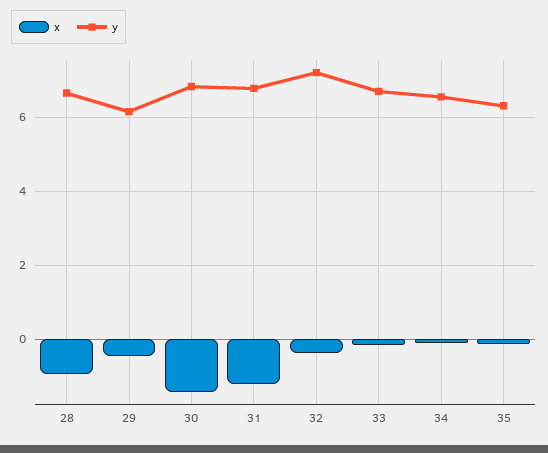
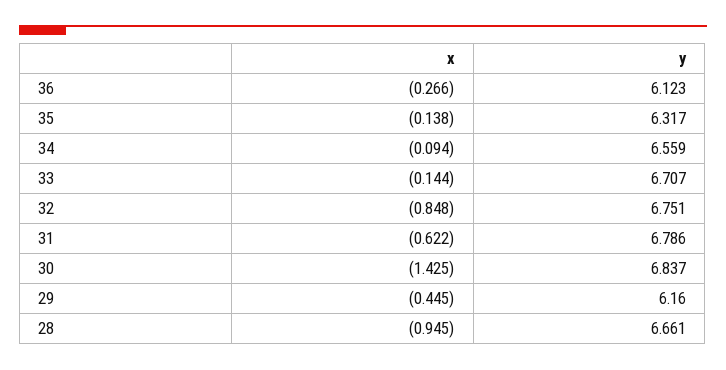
  {
    "x": {
      "28": -0.945,
      "29": -0.445,
      "30": -1.425,
-     "31": -1.2,
+     "31": -0.622,
-     "32": -0.4,
+     "32": -0.848,
      "33": -0.144,
      "34": -0.094,
-     "35": -0.138
+     "35": -0.138,
+     "36": -0.266
    },
    "y": {
      "28": 6.661,
      "29": 6.16,
      "30": 6.837,
      "31": 6.786,
-     "32": 7.2,
+     "32": 6.751,
      "33": 6.707,
      "34": 6.559,
-     "35": 6.317
+     "35": 6.317,
+     "36": 6.123
    }
  }

